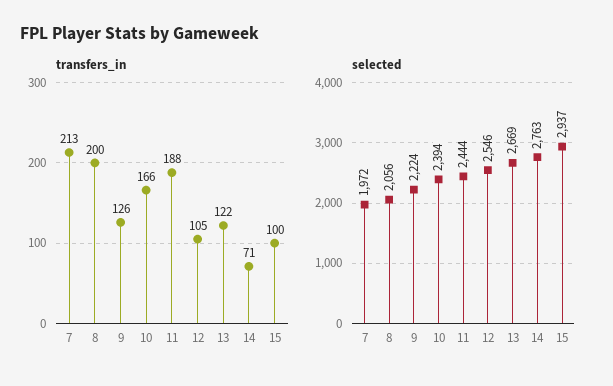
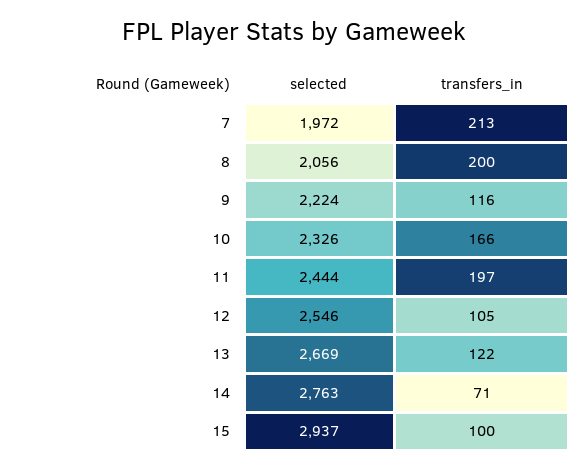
  {
    "transfers_in": {
      "7": 213,
      "8": 200,
-     "9": 126,
+     "9": 116,
      "10": 166,
-     "11": 188,
+     "11": 197,
      "12": 105,
      "13": 122,
      "14": 71,
      "15": 100
    },
    "selected": {
      "7": 1972,
      "8": 2056,
      "9": 2224,
-     "10": 2394,
+     "10": 2326,
      "11": 2444,
      "12": 2546,
      "13": 2669,
      "14": 2763,
      "15": 2937
    }
  }

